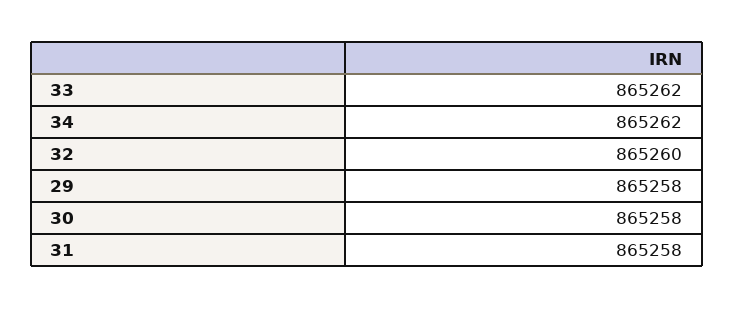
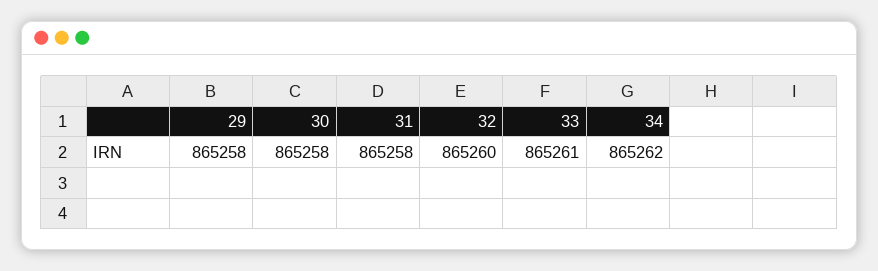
  {
-   "33": 865262,
+   "33": 865261,
    "34": 865262,
    "32": 865260,
    "29": 865258,
    "30": 865258,
    "31": 865258
  }

